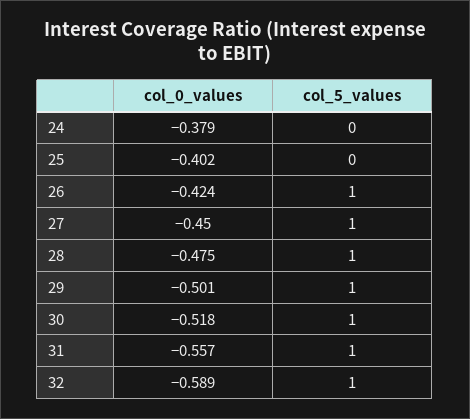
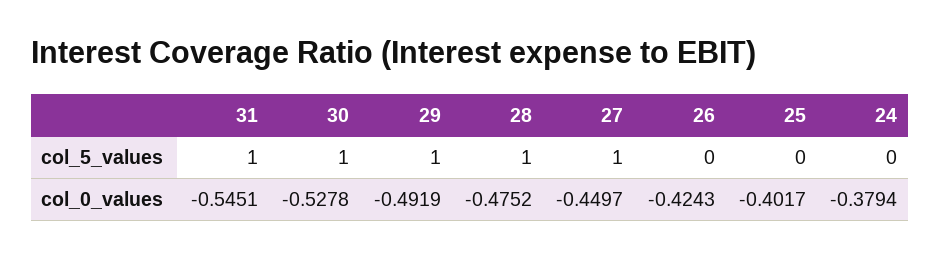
  {
    "col_0_values": {
      "24": -0.3794,
      "25": -0.4017,
      "26": -0.4243,
      "27": -0.4497,
      "28": -0.4752,
-     "29": -0.501,
+     "29": -0.4919,
-     "30": -0.518,
+     "30": -0.5278,
-     "31": -0.557,
+     "31": -0.5451
-     "32": -0.589
    },
    "col_5_values": {
      "24": 0,
      "25": 0,
-     "26": 1,
+     "26": 0,
      "27": 1,
      "28": 1,
      "29": 1,
      "30": 1,
-     "31": 1,
+     "31": 1
-     "32": 1
    }
  }

